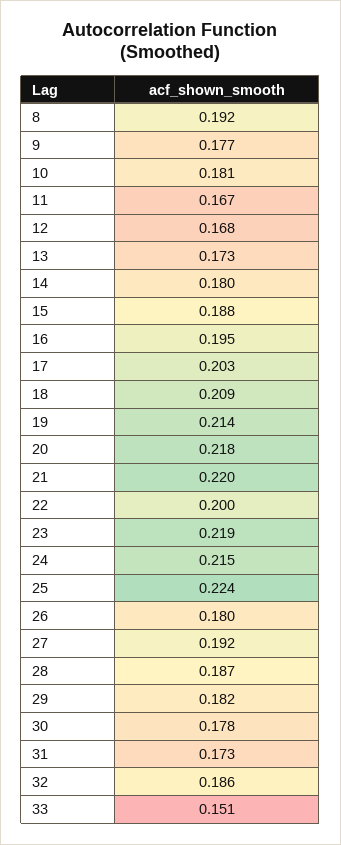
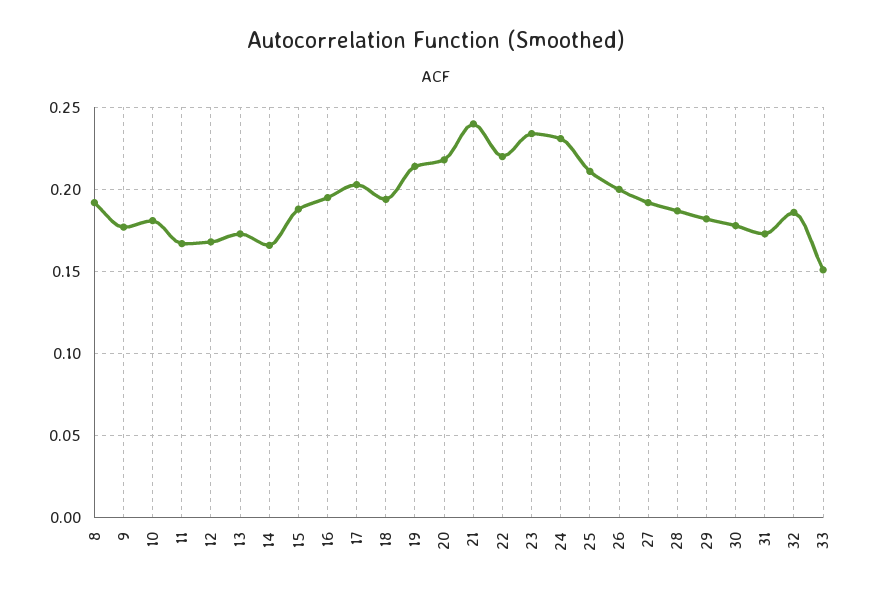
  {
    "8": 0.192,
    "9": 0.177,
    "10": 0.181,
    "11": 0.167,
    "12": 0.168,
    "13": 0.173,
-   "14": 0.18,
+   "14": 0.165,
    "15": 0.188,
    "16": 0.195,
    "17": 0.203,
-   "18": 0.209,
+   "18": 0.195,
    "19": 0.214,
    "20": 0.218,
-   "21": 0.22,
+   "21": 0.24,
-   "22": 0.2,
+   "22": 0.22,
-   "23": 0.219,
+   "23": 0.235,
-   "24": 0.215,
+   "24": 0.23,
-   "25": 0.224,
+   "25": 0.21,
-   "26": 0.18,
+   "26": 0.2,
    "27": 0.192,
    "28": 0.187,
    "29": 0.182,
    "30": 0.178,
    "31": 0.173,
    "32": 0.186,
    "33": 0.151
  }

